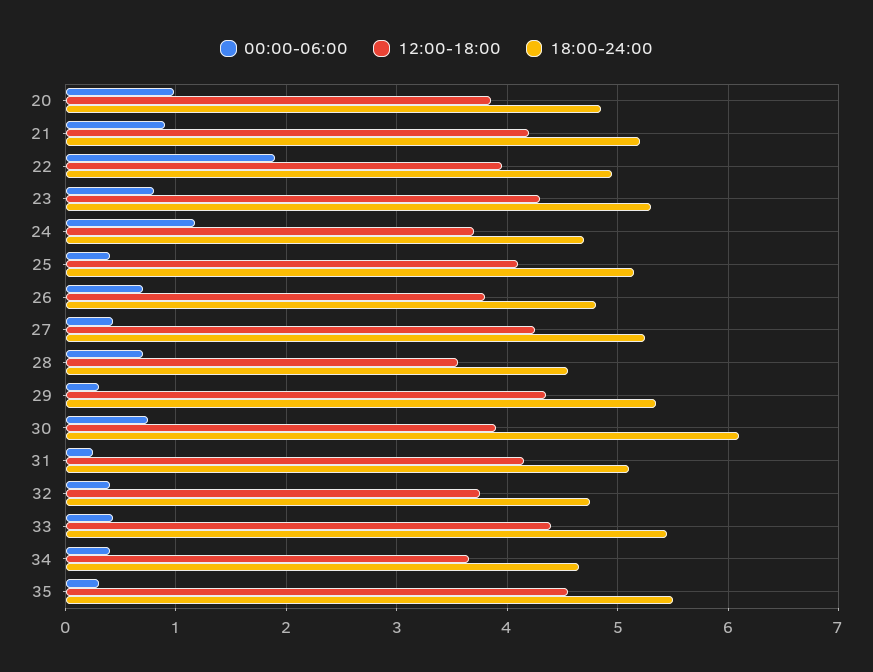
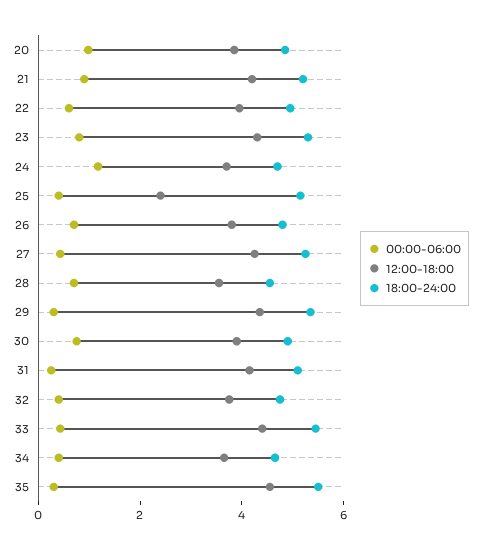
  {
    "00:00-06:00": {
      "20": 1,
      "21": 0.9,
-     "22": 1.9,
+     "22": 0.5,
      "23": 0.8,
      "24": 1.2,
      "25": 0.4,
      "26": 0.7,
      "27": 0.4,
      "28": 0.7,
      "29": 0.3,
      "30": 0.8,
      "31": 0.3,
      "32": 0.4,
      "33": 0.4,
      "34": 0.4,
      "35": 0.3
    },
    "12:00-18:00": {
      "20": 3.9,
      "21": 4.2,
      "22": 4,
      "23": 4.3,
      "24": 3.7,
-     "25": 4.1,
+     "25": 2.5,
      "26": 3.8,
      "27": 4.3,
      "28": 3.6,
      "29": 4.4,
      "30": 3.9,
      "31": 4.2,
      "32": 3.8,
      "33": 4.4,
      "34": 3.7,
      "35": 4.6
    },
    "18:00-24:00": {
      "20": 4.9,
      "21": 5.2,
      "22": 5,
      "23": 5.3,
      "24": 4.7,
      "25": 5.2,
      "26": 4.8,
      "27": 5.3,
      "28": 4.6,
      "29": 5.4,
-     "30": 6.1,
+     "30": 5,
      "31": 5.1,
      "32": 4.8,
      "33": 5.5,
      "34": 4.7,
      "35": 5.5
    }
  }

